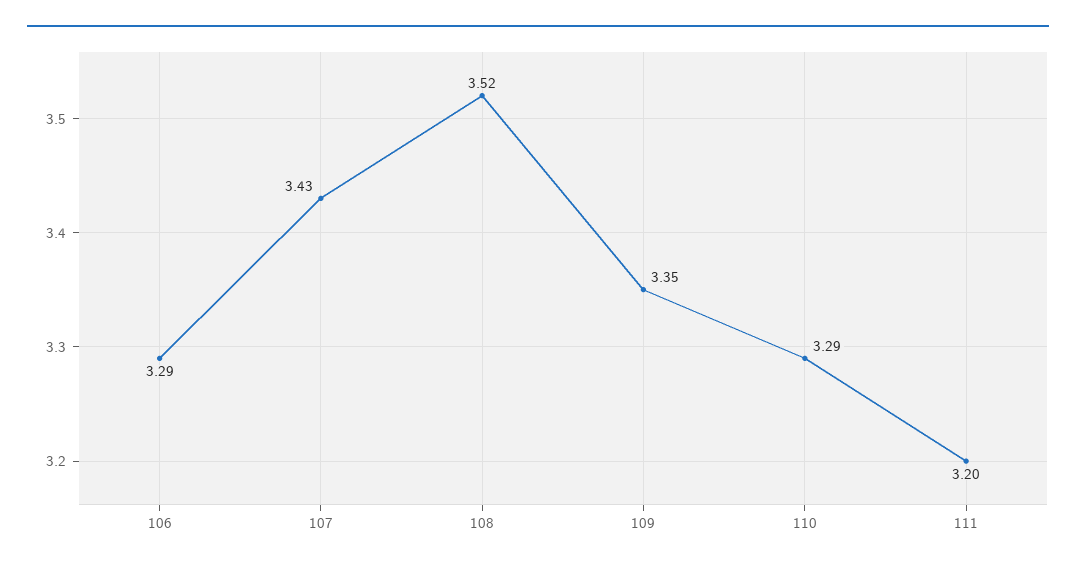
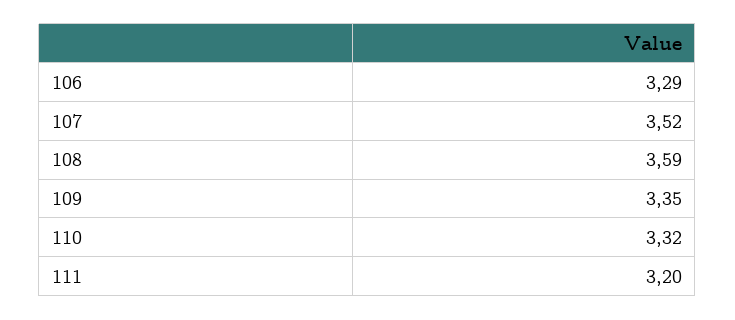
  {
    "106": 3.29,
-   "107": 3.43,
+   "107": 3.52,
-   "108": 3.52,
+   "108": 3.59,
    "109": 3.35,
-   "110": 3.29,
+   "110": 3.32,
    "111": 3.2
  }

